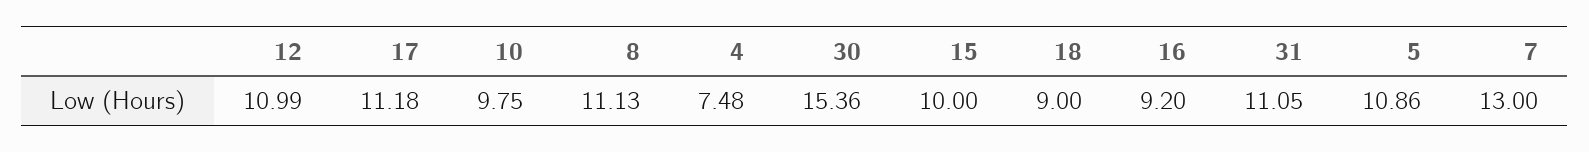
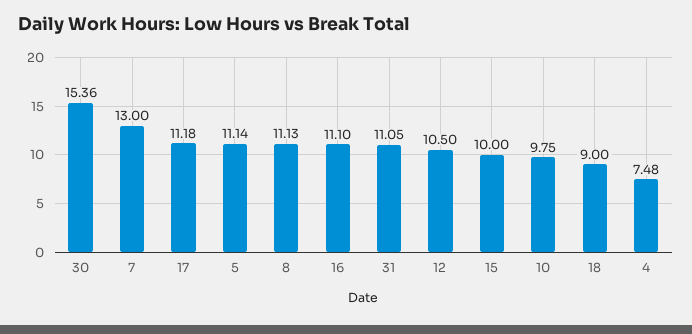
  {
-   "12": 10.99,
+   "12": 10.5,
    "17": 11.18,
    "10": 9.75,
    "8": 11.13,
    "4": 7.48,
    "30": 15.36,
    "15": 10,
    "18": 9,
-   "16": 9.2,
+   "16": 11.1,
    "31": 11.05,
-   "5": 10.86,
+   "5": 11.14,
    "7": 13
  }

